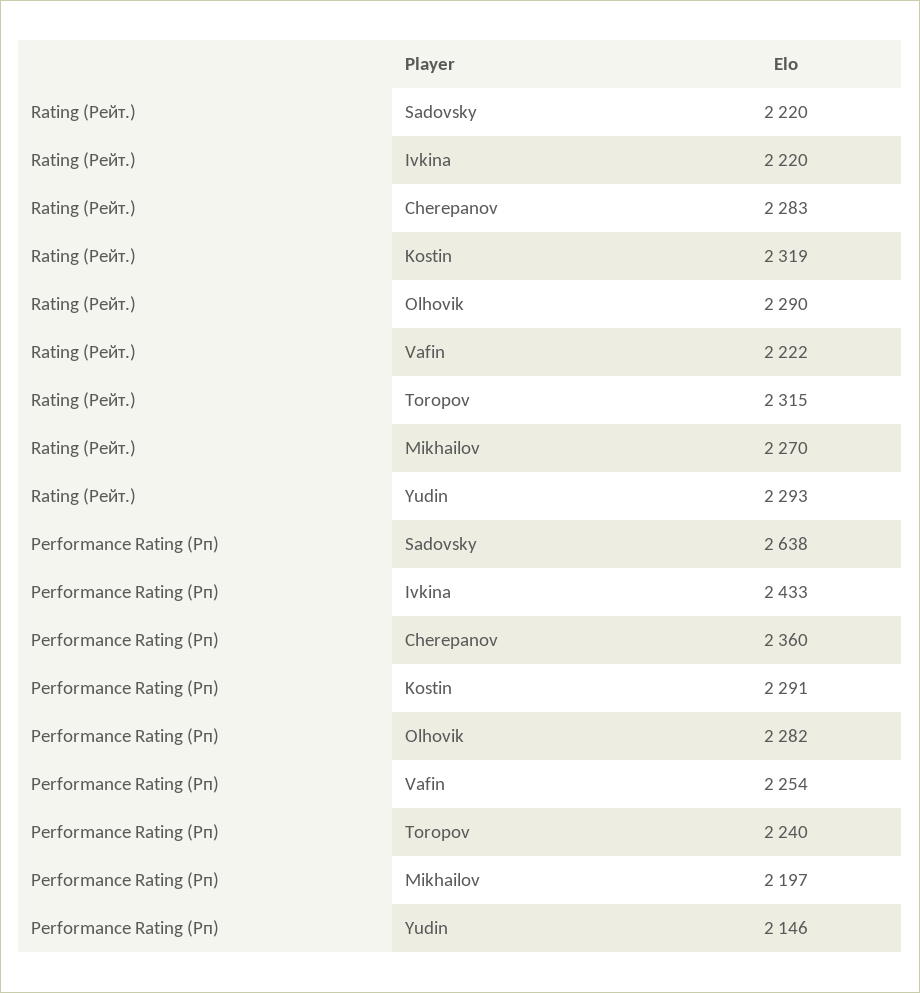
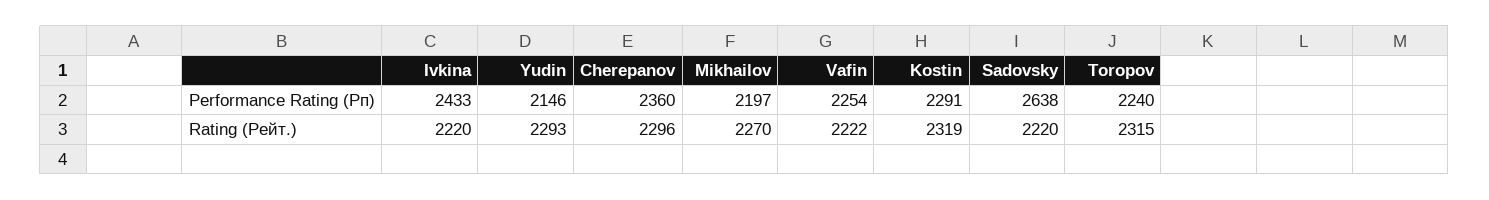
  {
    "Rating (Рейт.)": {
      "Sadovsky": 2220,
      "Ivkina": 2220,
-     "Cherepanov": 2283,
+     "Cherepanov": 2296,
      "Kostin": 2319,
-     "Olhovik": 2290,
      "Vafin": 2222,
      "Toropov": 2315,
      "Mikhailov": 2270,
      "Yudin": 2293
    },
    "Performance Rating (Рп)": {
      "Sadovsky": 2638,
      "Ivkina": 2433,
      "Cherepanov": 2360,
      "Kostin": 2291,
-     "Olhovik": 2282,
      "Vafin": 2254,
      "Toropov": 2240,
      "Mikhailov": 2197,
      "Yudin": 2146
    }
  }

